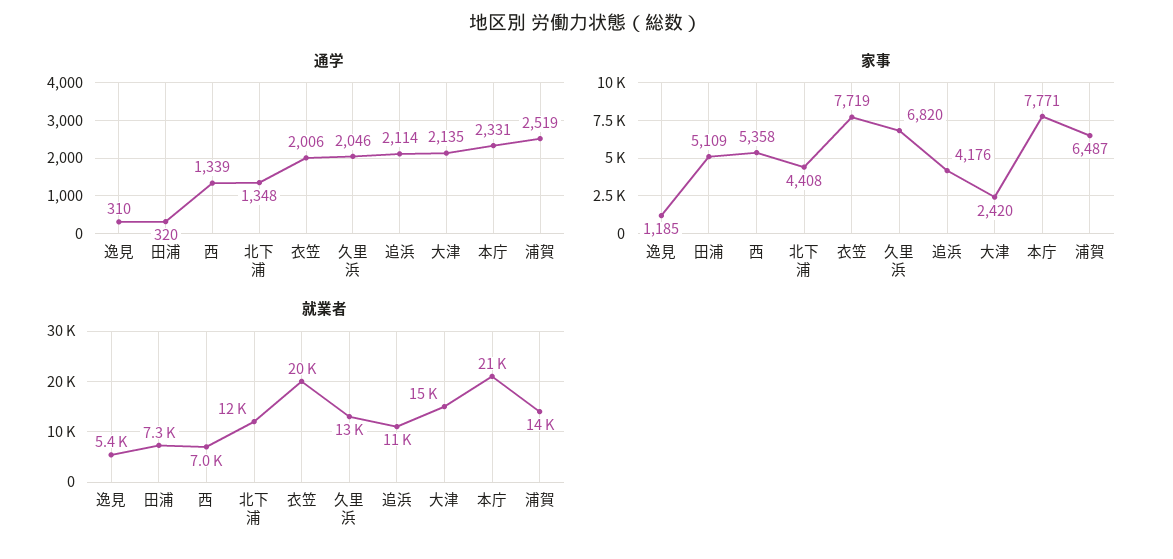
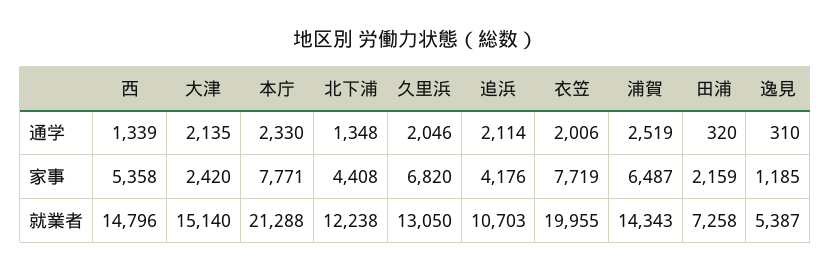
  {
    "通学": {
      "逸見": 310,
      "田浦": 320,
      "西": 1339,
      "北下浦": 1348,
      "衣笠": 2006,
      "久里浜": 2046,
      "追浜": 2114,
      "大津": 2135,
-     "本庁": 2331,
+     "本庁": 2330,
      "浦賀": 2519
    },
    "家事": {
      "逸見": 1185,
-     "田浦": 5109,
+     "田浦": 2159,
      "西": 5358,
      "北下浦": 4408,
      "衣笠": 7719,
      "久里浜": 6820,
      "追浜": 4176,
      "大津": 2420,
      "本庁": 7771,
      "浦賀": 6487
    },
    "就業者": {
      "逸見": 5387,
      "田浦": 7258,
-     "西": 7000,
+     "西": 14796,
      "北下浦": 12238,
      "衣笠": 19955,
      "久里浜": 13050,
      "追浜": 10703,
      "大津": 15140,
      "本庁": 21288,
      "浦賀": 14343
    }
  }

